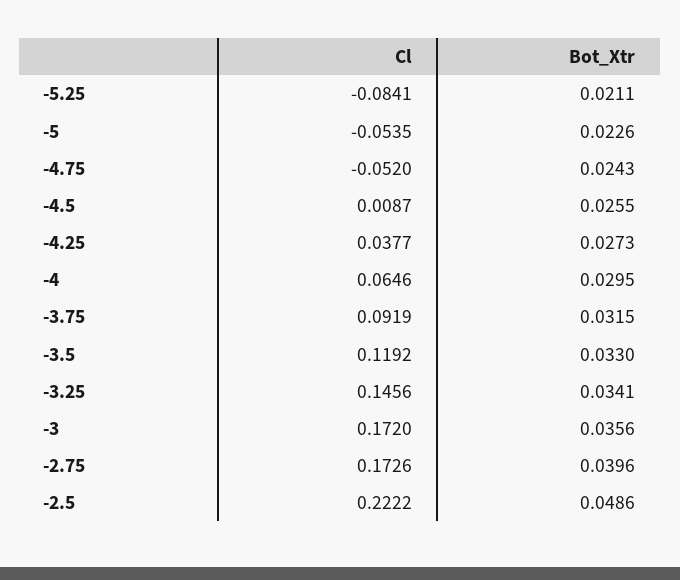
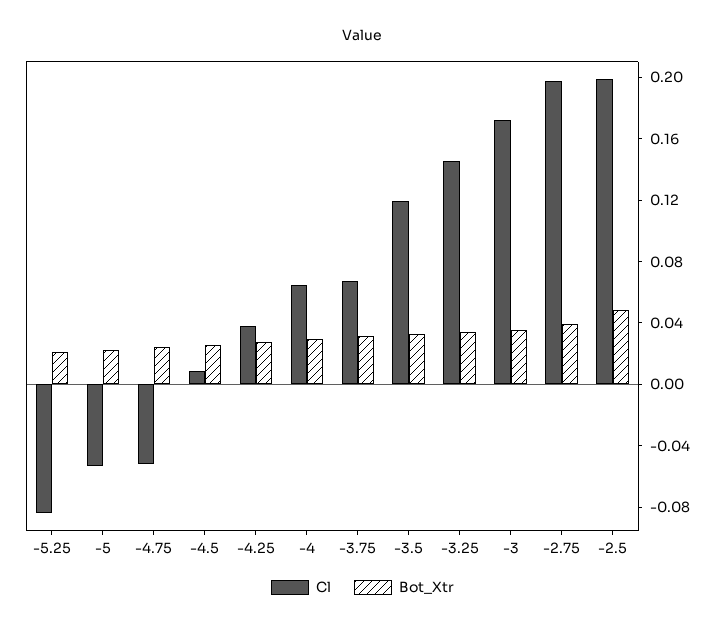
  {
    "Cl": {
      "-5.25": -0.0841,
      "-5": -0.0535,
      "-4.75": -0.052,
      "-4.5": 0.0087,
      "-4.25": 0.0377,
      "-4": 0.0646,
-     "-3.75": 0.0919,
+     "-3.75": 0.07,
      "-3.5": 0.1192,
      "-3.25": 0.1456,
      "-3": 0.172,
-     "-2.75": 0.1726,
+     "-2.75": 0.2,
-     "-2.5": 0.2222
+     "-2.5": 0.2
    },
    "Bot_Xtr": {
      "-5.25": 0.0211,
      "-5": 0.0226,
      "-4.75": 0.0243,
      "-4.5": 0.0255,
      "-4.25": 0.0273,
      "-4": 0.0295,
      "-3.75": 0.0315,
      "-3.5": 0.033,
      "-3.25": 0.0341,
      "-3": 0.0356,
      "-2.75": 0.0396,
      "-2.5": 0.0486
    }
  }

